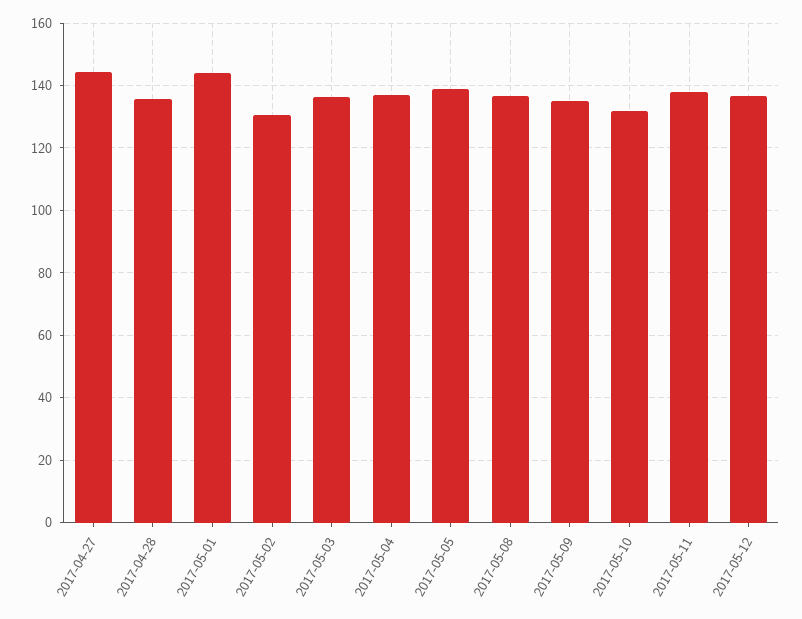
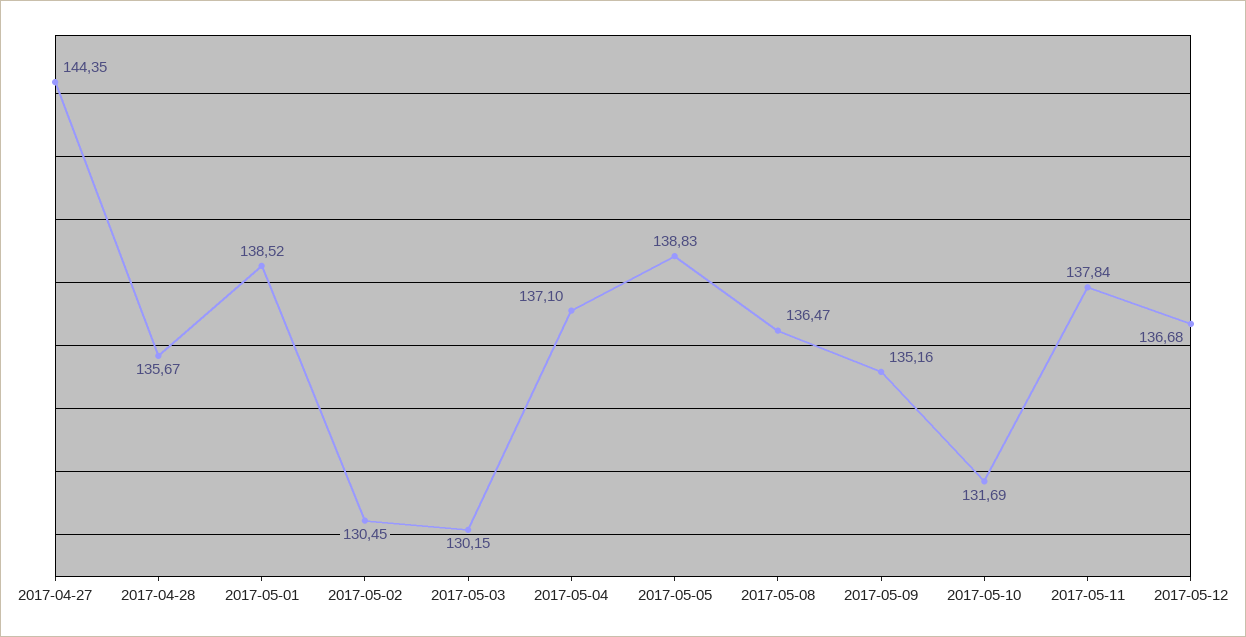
  {
    "2017-04-27": 144.35,
    "2017-04-28": 135.67,
-   "2017-05-01": 144,
+   "2017-05-01": 138.52,
    "2017-05-02": 130.45,
-   "2017-05-03": 136,
+   "2017-05-03": 130.15,
    "2017-05-04": 137.1,
    "2017-05-05": 138.83,
    "2017-05-08": 136.47,
    "2017-05-09": 135.16,
    "2017-05-10": 131.69,
    "2017-05-11": 137.84,
    "2017-05-12": 136.68
  }

